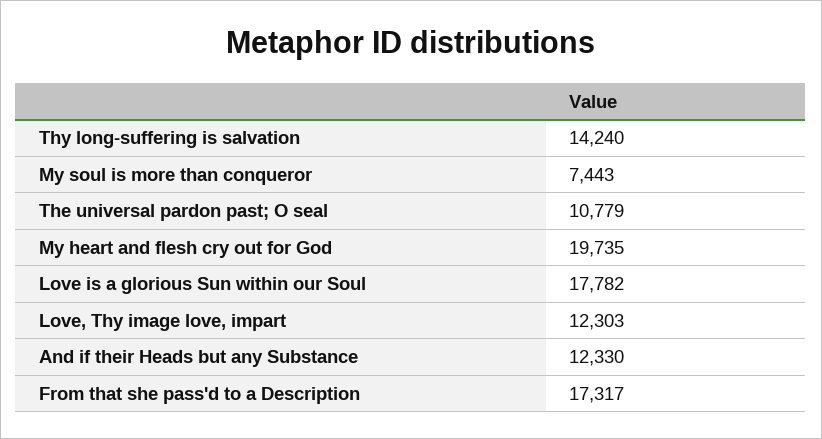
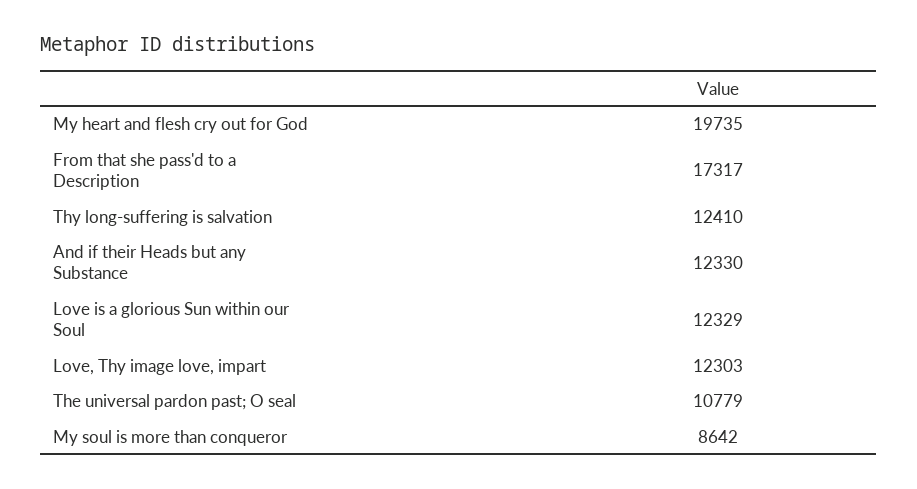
  {
-   "Thy long-suffering is salvation": 14240,
+   "Thy long-suffering is salvation": 12410,
-   "My soul is more than conqueror": 7443,
+   "My soul is more than conqueror": 8642,
    "The universal pardon past; O seal": 10779,
    "My heart and flesh cry out for God": 19735,
-   "Love is a glorious Sun within our Soul": 17782,
+   "Love is a glorious Sun within our Soul": 12329,
    "Love, Thy image love, impart": 12303,
    "And if their Heads but any Substance": 12330,
    "From that she pass'd to a Description": 17317
  }

